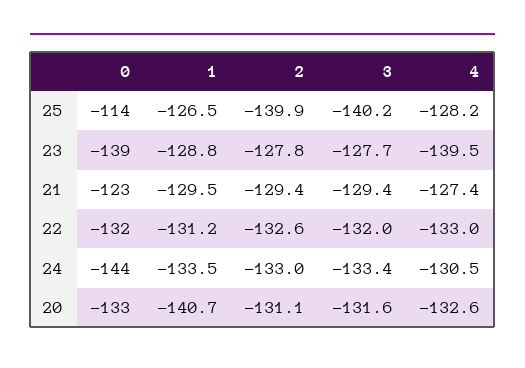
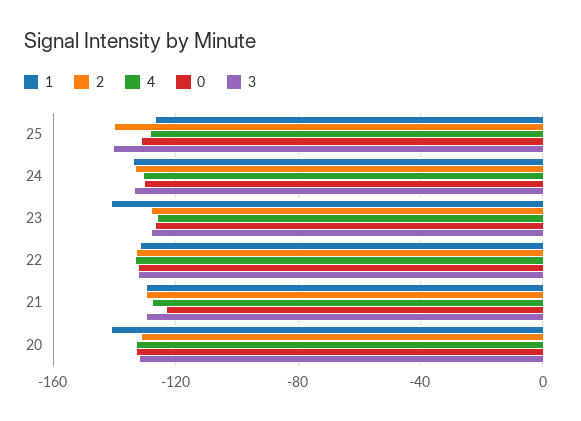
  {
    "0": {
-     "25": -114,
+     "25": -130,
-     "23": -139,
+     "23": -125,
      "21": -123,
      "22": -132,
-     "24": -144,
+     "24": -130,
      "20": -133
    },
    "1": {
      "25": -126.5,
-     "23": -128.8,
+     "23": -140,
      "21": -129.5,
      "22": -131.2,
      "24": -133.5,
      "20": -140.7
    },
    "2": {
      "25": -139.9,
      "23": -127.8,
      "21": -129.4,
      "22": -132.6,
      "24": -133,
      "20": -131.1
    },
    "3": {
      "25": -140.2,
      "23": -127.7,
      "21": -129.4,
      "22": -132,
      "24": -133.4,
      "20": -131.6
    },
    "4": {
      "25": -128.2,
-     "23": -139.5,
+     "23": -125,
      "21": -127.4,
      "22": -133,
      "24": -130.5,
      "20": -132.6
    }
  }

